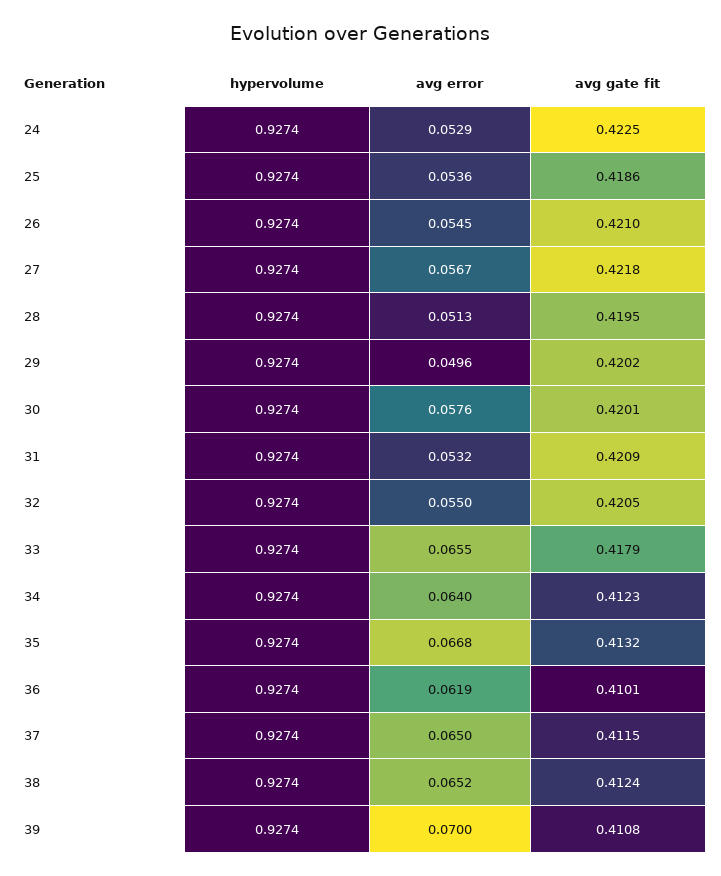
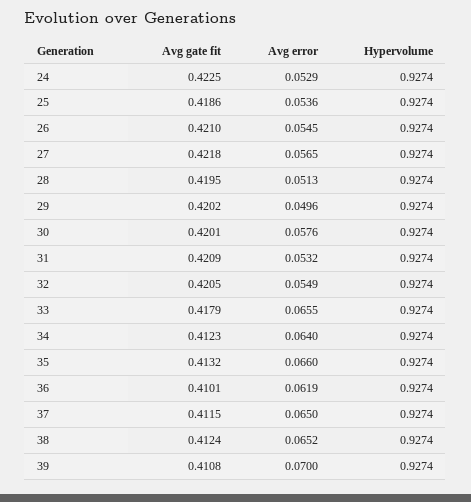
  {
    "hypervolume": {
      "24": 0.9274,
      "25": 0.9274,
      "26": 0.9274,
      "27": 0.9274,
      "28": 0.9274,
      "29": 0.9274,
      "30": 0.9274,
      "31": 0.9274,
      "32": 0.9274,
      "33": 0.9274,
      "34": 0.9274,
      "35": 0.9274,
      "36": 0.9274,
      "37": 0.9274,
      "38": 0.9274,
      "39": 0.9274
    },
    "avg error": {
      "24": 0.0529,
      "25": 0.0536,
      "26": 0.0545,
-     "27": 0.0567,
+     "27": 0.0565,
      "28": 0.0513,
      "29": 0.0496,
      "30": 0.0576,
      "31": 0.0532,
-     "32": 0.055,
+     "32": 0.0549,
      "33": 0.0655,
      "34": 0.064,
-     "35": 0.0668,
+     "35": 0.066,
      "36": 0.0619,
      "37": 0.065,
      "38": 0.0652,
      "39": 0.07
    },
    "avg gate fit": {
      "24": 0.4225,
      "25": 0.4186,
      "26": 0.421,
      "27": 0.4218,
      "28": 0.4195,
      "29": 0.4202,
      "30": 0.4201,
      "31": 0.4209,
      "32": 0.4205,
      "33": 0.4179,
      "34": 0.4123,
      "35": 0.4132,
      "36": 0.4101,
      "37": 0.4115,
      "38": 0.4124,
      "39": 0.4108
    }
  }

